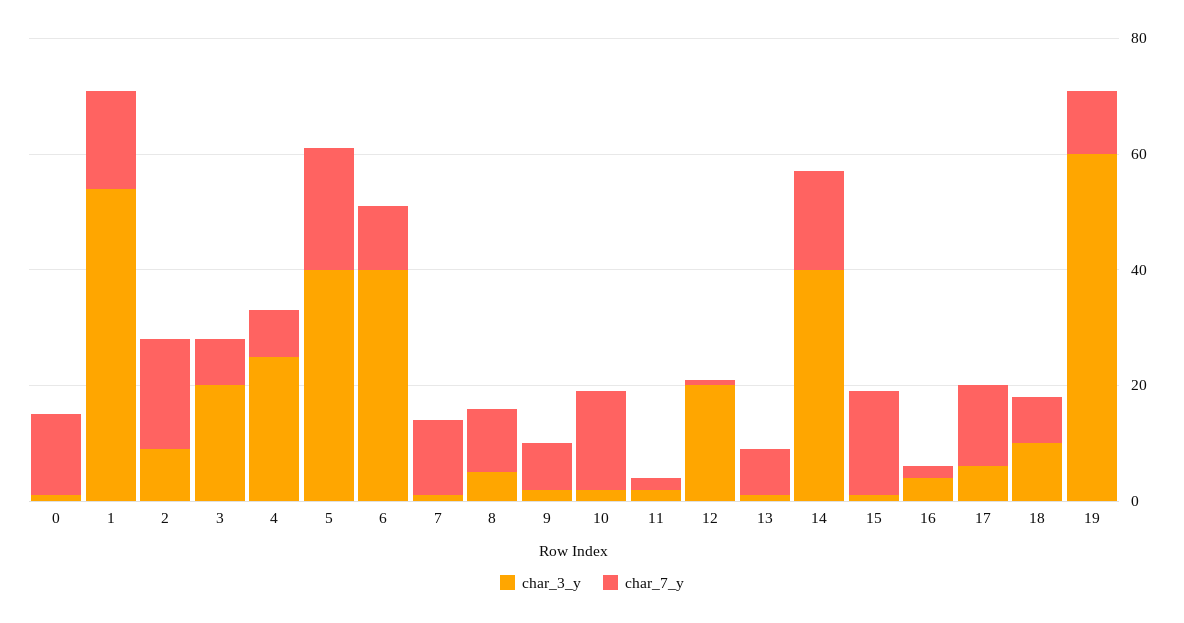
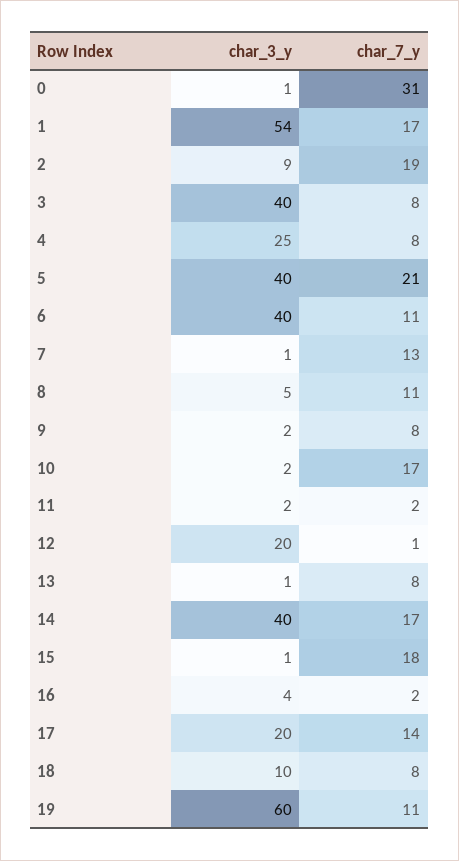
  {
    "char_3_y": {
      "0": 1,
      "1": 54,
      "2": 9,
-     "3": 20,
+     "3": 40,
      "4": 25,
      "5": 40,
      "6": 40,
      "7": 1,
      "8": 5,
      "9": 2,
      "10": 2,
      "11": 2,
      "12": 20,
      "13": 1,
      "14": 40,
      "15": 1,
      "16": 4,
-     "17": 5,
+     "17": 20,
      "18": 10,
      "19": 60
    },
    "char_7_y": {
-     "0": 15,
+     "0": 31,
      "1": 17,
      "2": 19,
      "3": 8,
      "4": 8,
      "5": 21,
      "6": 11,
      "7": 13,
      "8": 11,
      "9": 8,
      "10": 17,
      "11": 2,
      "12": 1,
      "13": 8,
      "14": 17,
      "15": 18,
      "16": 2,
      "17": 14,
      "18": 8,
      "19": 11
    }
  }

